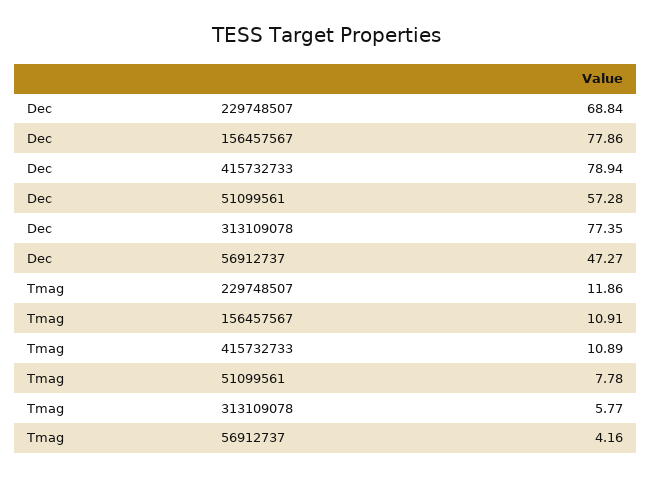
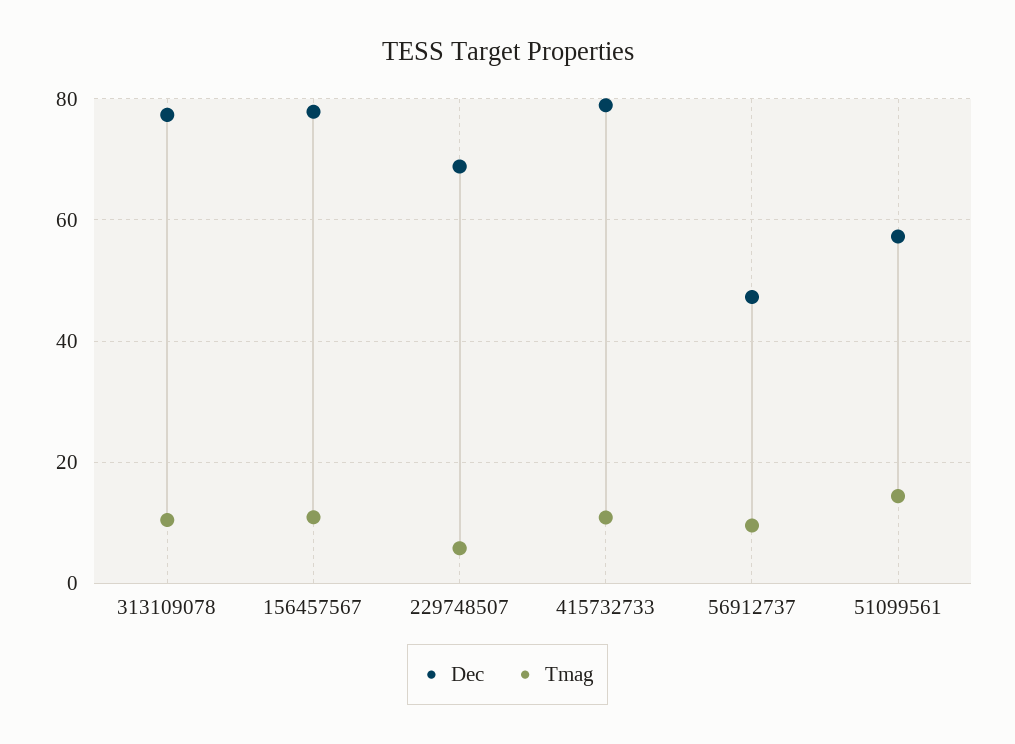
  {
    "Dec": {
      "229748507": 68.84,
      "156457567": 77.86,
      "415732733": 78.94,
      "51099561": 57.28,
      "313109078": 77.35,
      "56912737": 47.27
    },
    "Tmag": {
-     "229748507": 11.86,
+     "229748507": 6,
      "156457567": 10.91,
      "415732733": 10.89,
-     "51099561": 7.78,
+     "51099561": 14,
-     "313109078": 5.77,
+     "313109078": 10,
-     "56912737": 4.16
+     "56912737": 10
    }
  }

